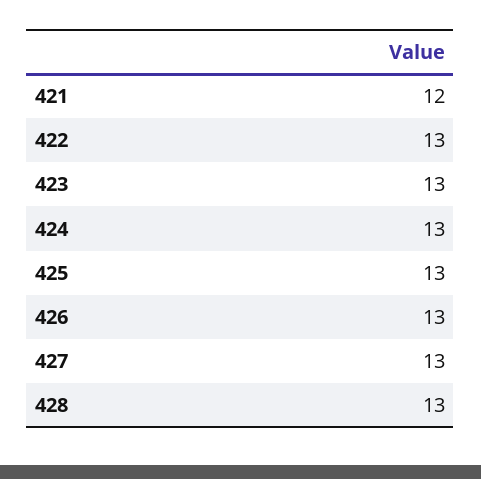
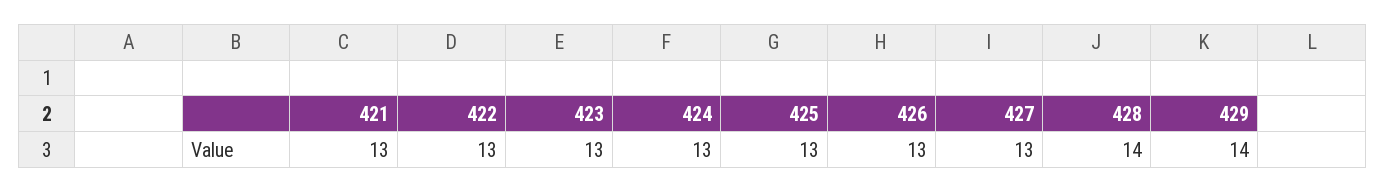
  {
-   "421": 12,
+   "421": 13,
    "422": 13,
    "423": 13,
    "424": 13,
    "425": 13,
    "426": 13,
    "427": 13,
-   "428": 13
+   "428": 14,
+   "429": 14
  }

